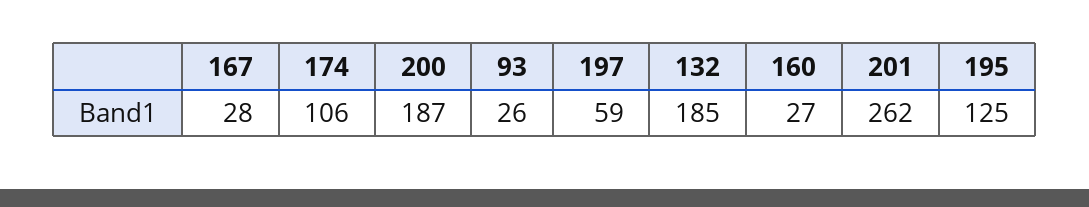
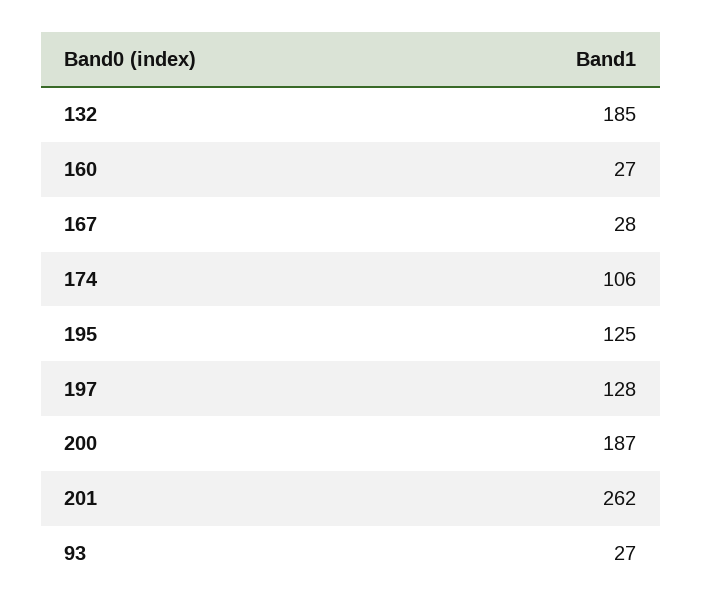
  {
    "167": 28,
    "174": 106,
    "200": 187,
-   "93": 26,
+   "93": 27,
-   "197": 59,
+   "197": 128,
    "132": 185,
    "160": 27,
    "201": 262,
    "195": 125
  }

